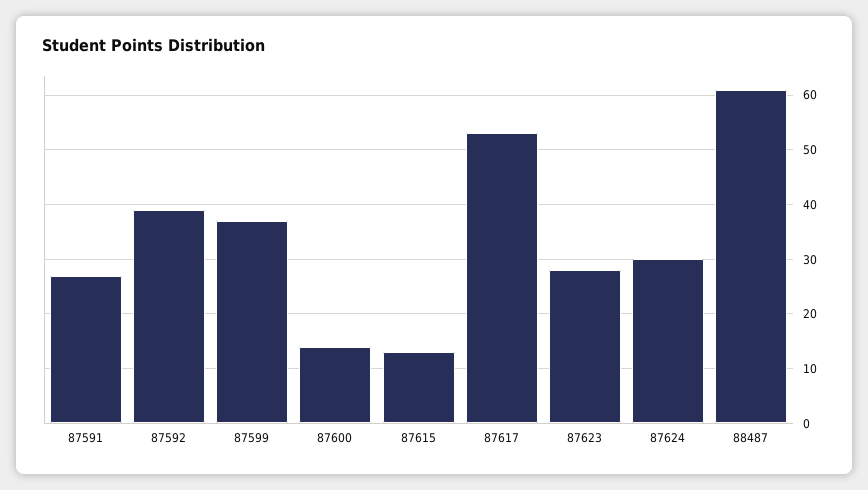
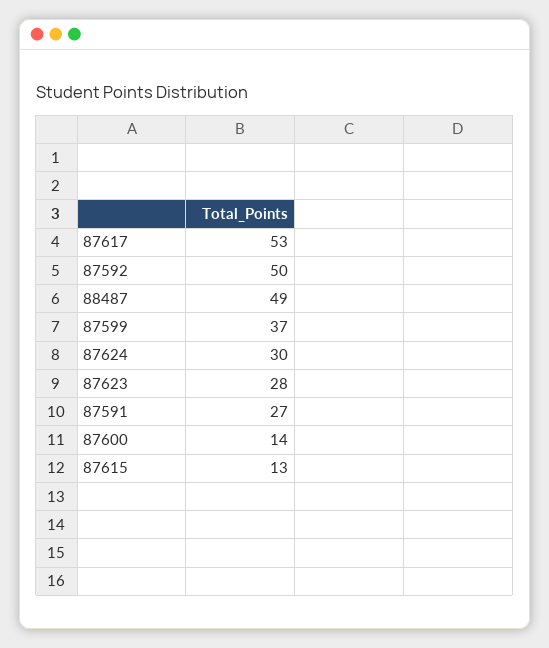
  {
    "87591": 27,
-   "87592": 40,
+   "87592": 50,
    "87599": 37,
    "87600": 14,
    "87615": 13,
    "87617": 53,
    "87623": 28,
    "87624": 30,
-   "88487": 60
+   "88487": 49
  }

